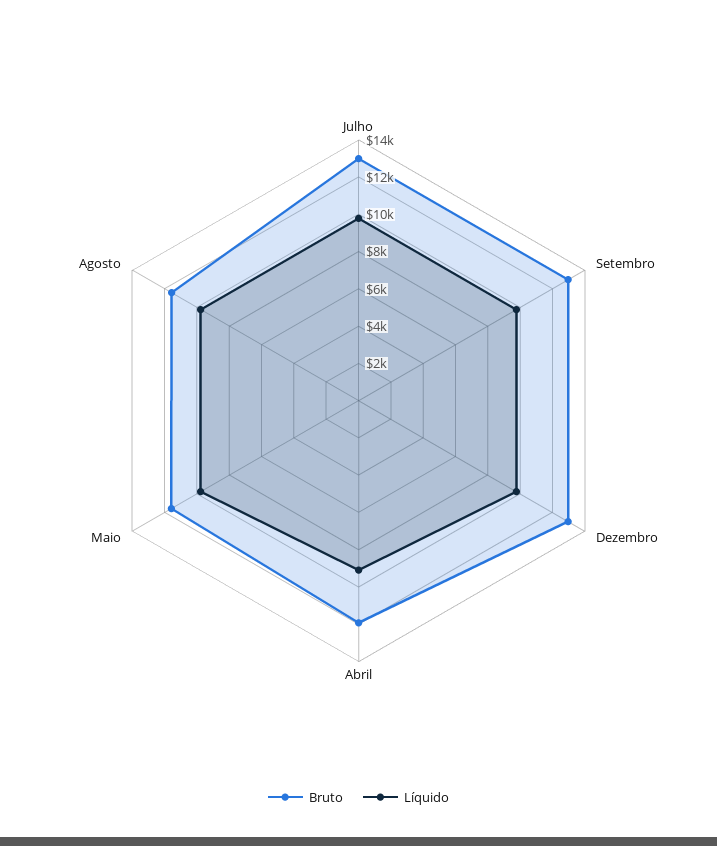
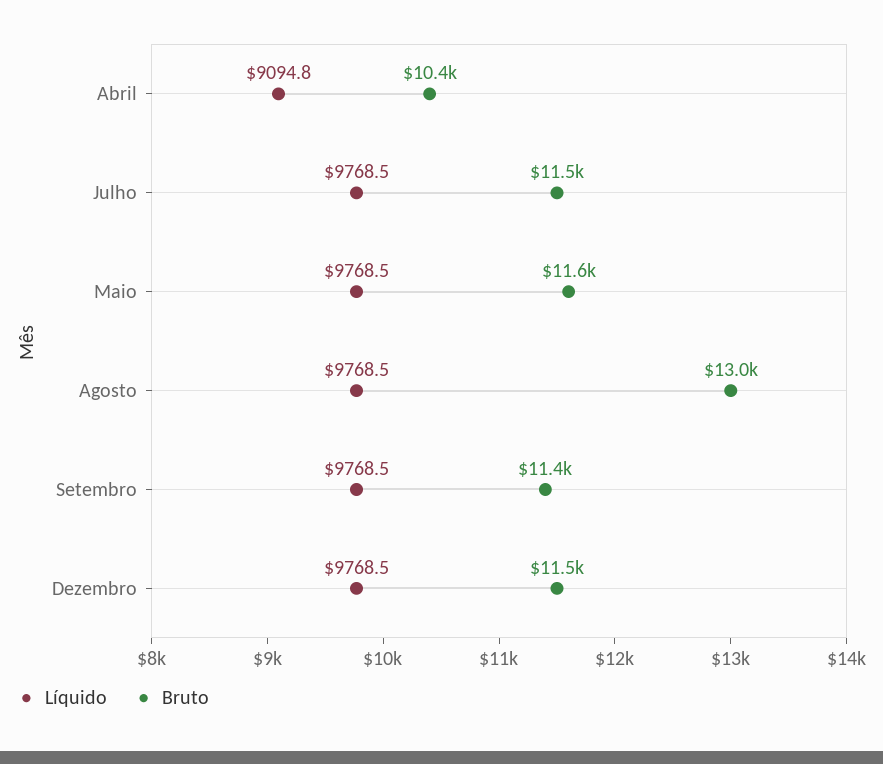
  {
    "Bruto": {
-     "Julho": 13000,
+     "Julho": 11500,
-     "Setembro": 13000,
+     "Setembro": 11400,
-     "Dezembro": 13000,
+     "Dezembro": 11500,
-     "Abril": 12000,
+     "Abril": 10400,
      "Maio": 11600,
-     "Agosto": 11500
+     "Agosto": 13000
    },
    "Líquido": {
      "Julho": 9768.5,
      "Setembro": 9768.5,
      "Dezembro": 9768.5,
      "Abril": 9094.8,
      "Maio": 9768.5,
      "Agosto": 9768.5
    }
  }

